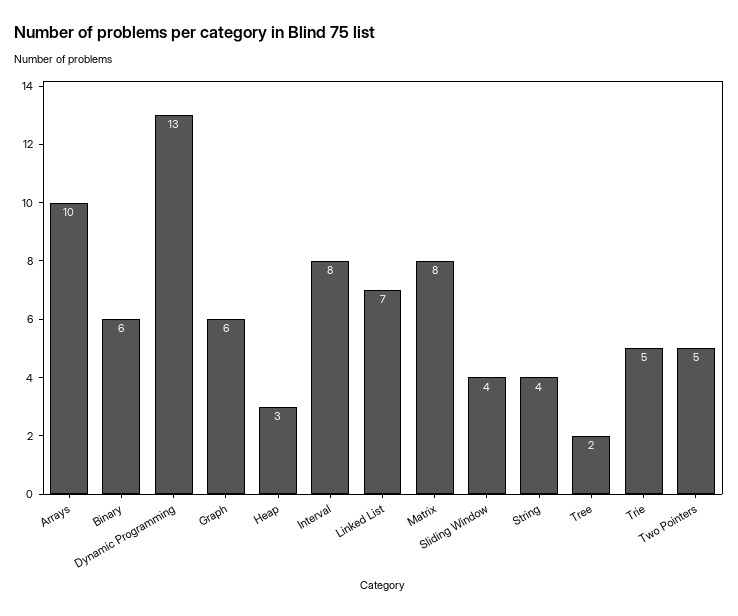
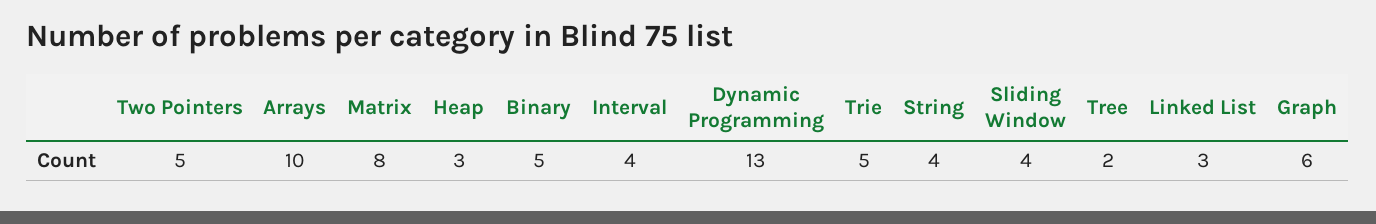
  {
    "Arrays": 10,
-   "Binary": 6,
+   "Binary": 5,
    "Dynamic Programming": 13,
    "Graph": 6,
    "Heap": 3,
-   "Interval": 8,
+   "Interval": 4,
-   "Linked List": 7,
+   "Linked List": 3,
    "Matrix": 8,
    "Sliding Window": 4,
    "String": 4,
    "Tree": 2,
    "Trie": 5,
    "Two Pointers": 5
  }

